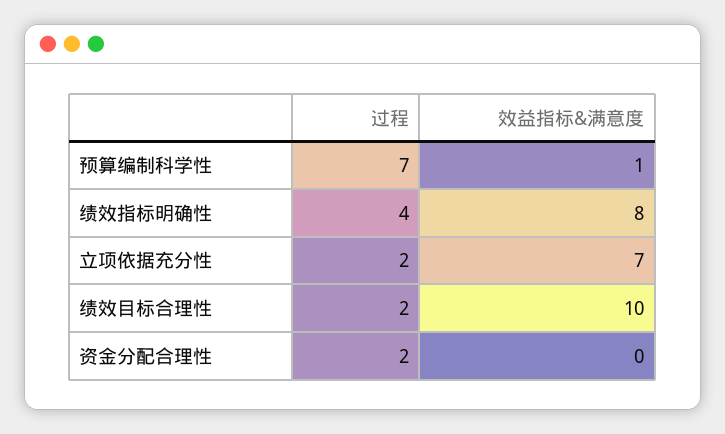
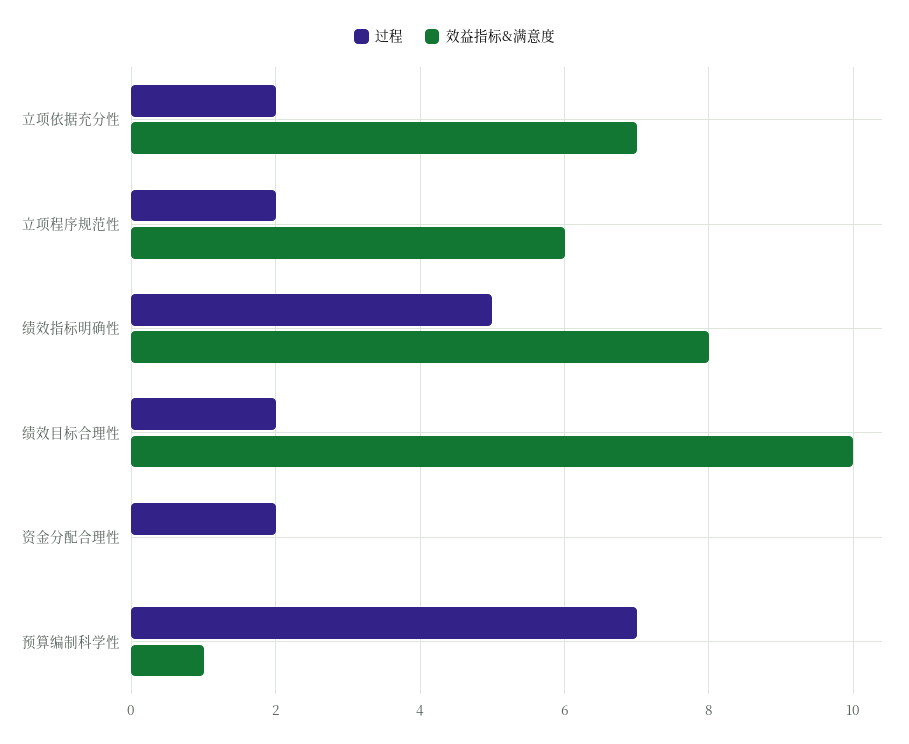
  {
    "过程": {
      "预算编制科学性": 7,
-     "绩效指标明确性": 4,
+     "绩效指标明确性": 5,
      "立项依据充分性": 2,
      "绩效目标合理性": 2,
-     "资金分配合理性": 2
+     "资金分配合理性": 2,
+     "立项程序规范性": 2
    },
    "效益指标&满意度": {
      "预算编制科学性": 1,
      "绩效指标明确性": 8,
      "立项依据充分性": 7,
      "绩效目标合理性": 10,
-     "资金分配合理性": 0
+     "资金分配合理性": 0,
+     "立项程序规范性": 6
    }
  }

